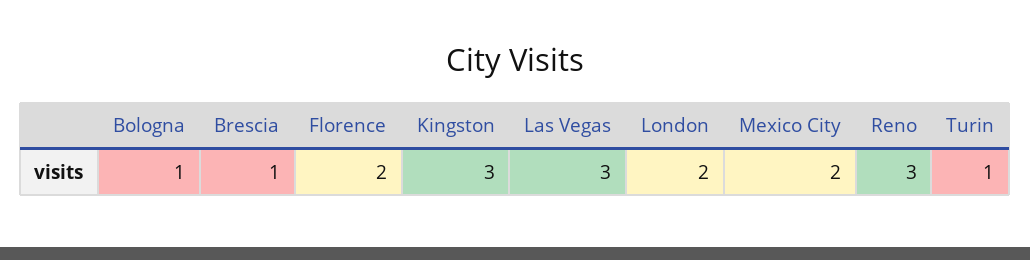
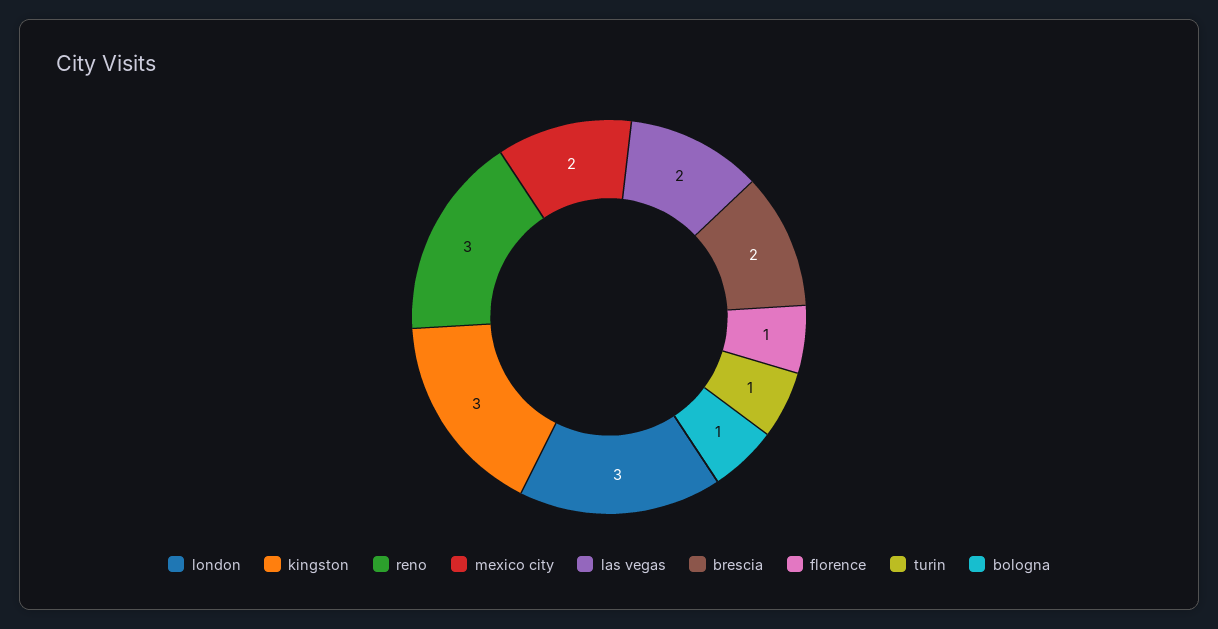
  {
    "Bologna": 1,
-   "Brescia": 1,
+   "Brescia": 2,
-   "Florence": 2,
+   "Florence": 1,
    "Kingston": 3,
-   "Las Vegas": 3,
+   "Las Vegas": 2,
-   "London": 2,
+   "London": 3,
    "Mexico City": 2,
    "Reno": 3,
    "Turin": 1
  }

